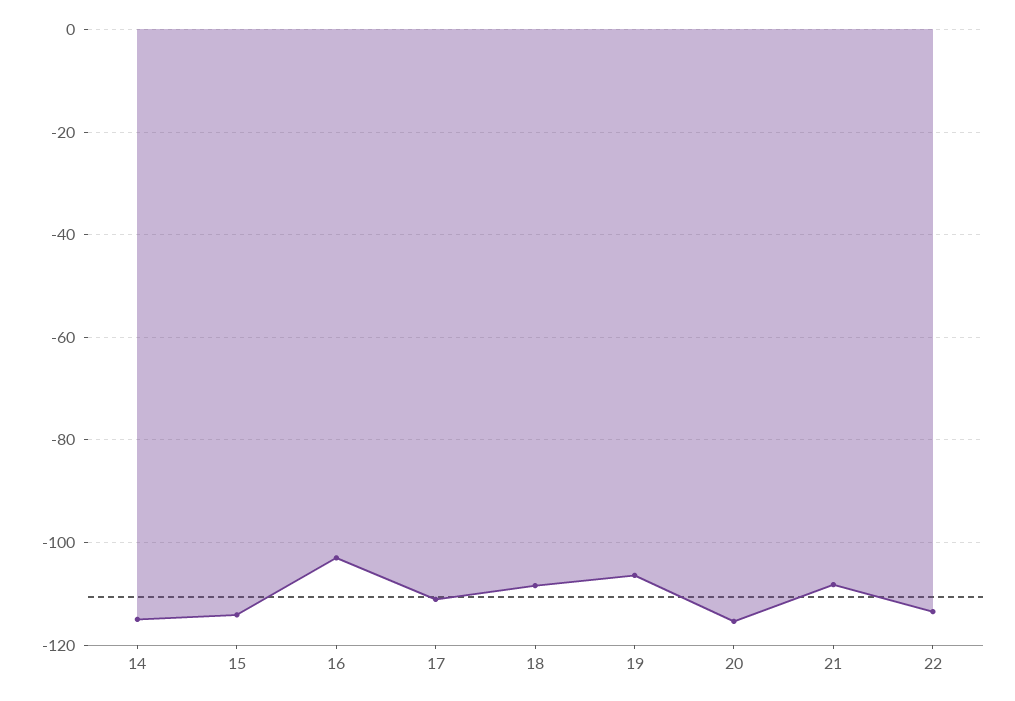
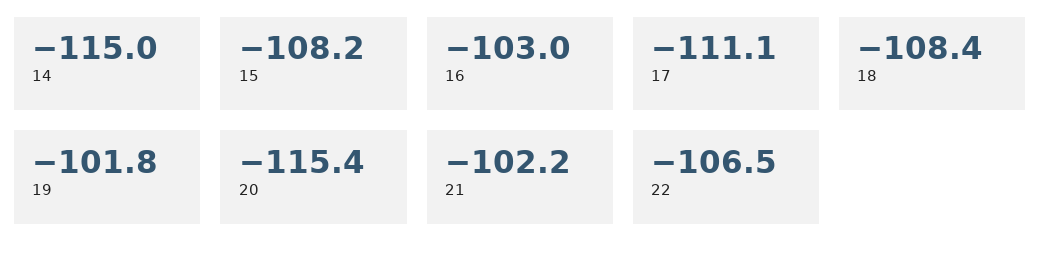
  {
    "14": -115,
-   "15": -114,
+   "15": -108.2,
    "16": -103,
    "17": -111.1,
    "18": -108.4,
-   "19": -106,
+   "19": -101.8,
    "20": -115.4,
-   "21": -108,
+   "21": -102.2,
-   "22": -114
+   "22": -106.5
  }

